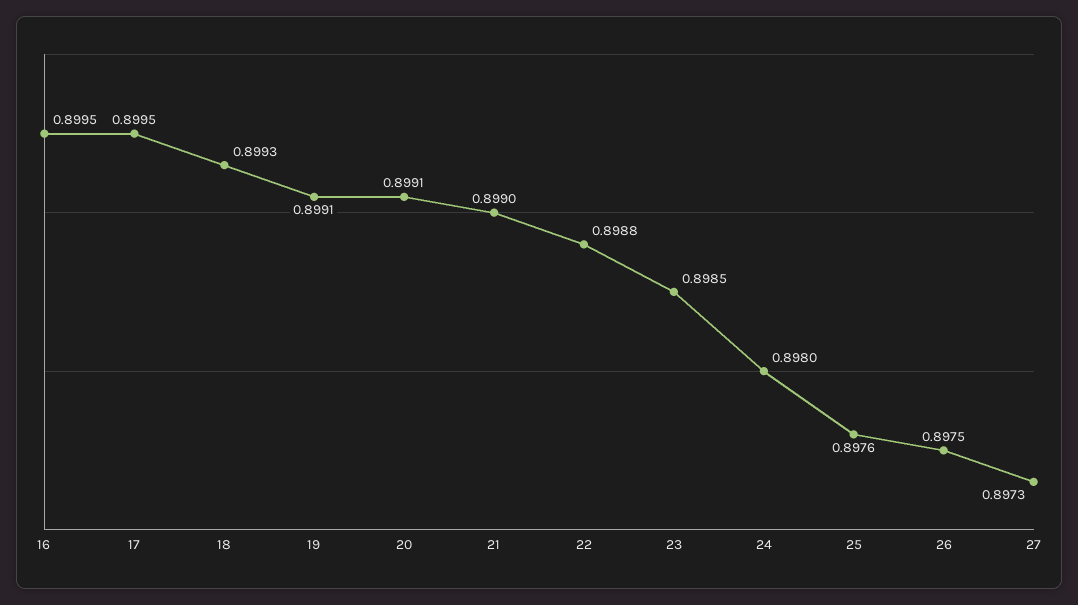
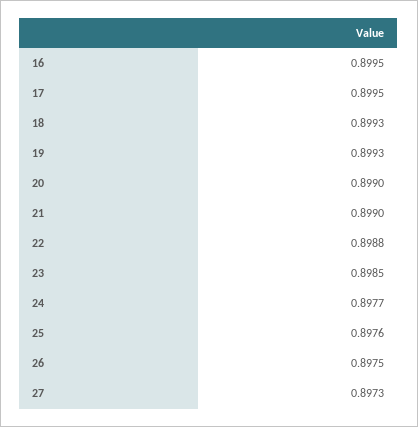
  {
    "16": 0.8995,
    "17": 0.8995,
    "18": 0.8993,
-   "19": 0.8991,
+   "19": 0.8993,
-   "20": 0.8991,
+   "20": 0.899,
    "21": 0.899,
    "22": 0.8988,
    "23": 0.8985,
-   "24": 0.898,
+   "24": 0.8977,
    "25": 0.8976,
    "26": 0.8975,
    "27": 0.8973
  }

